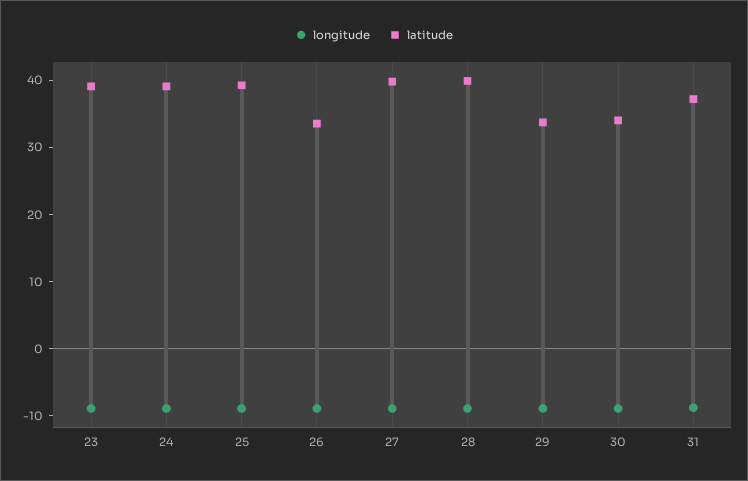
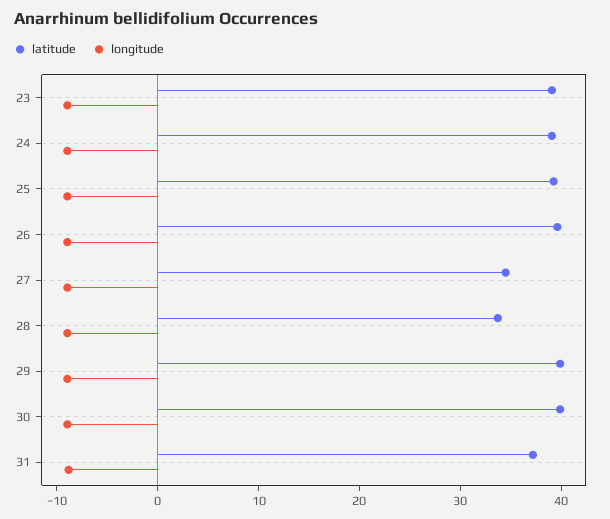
  {
    "longitude": {
      "23": -8,
      "24": -8,
      "25": -8,
      "26": -8,
      "27": -8,
      "28": -8,
      "29": -8,
      "30": -8,
      "31": -8
    },
    "latitude": {
      "23": 40,
      "24": 40,
      "25": 40,
-     "26": 34,
+     "26": 40,
-     "27": 40,
+     "27": 34,
-     "28": 40,
+     "28": 34,
-     "29": 34,
+     "29": 40,
-     "30": 34,
+     "30": 40,
      "31": 38
    }
  }

